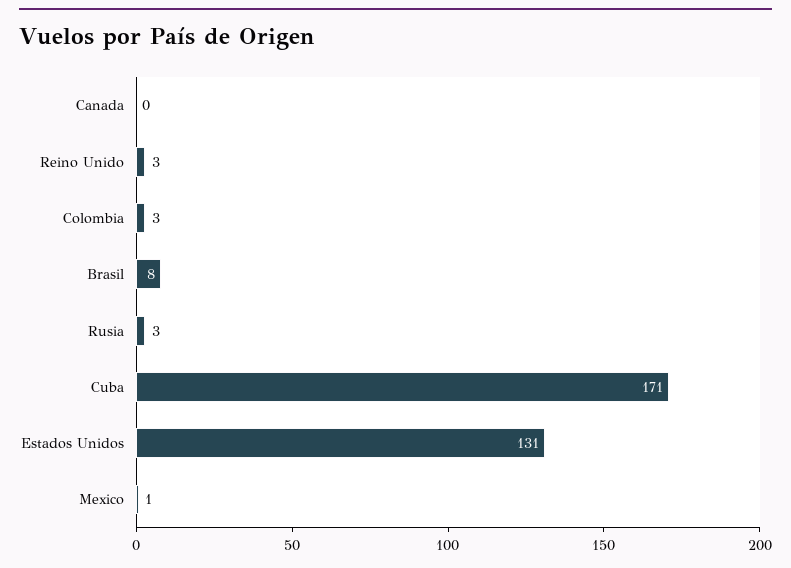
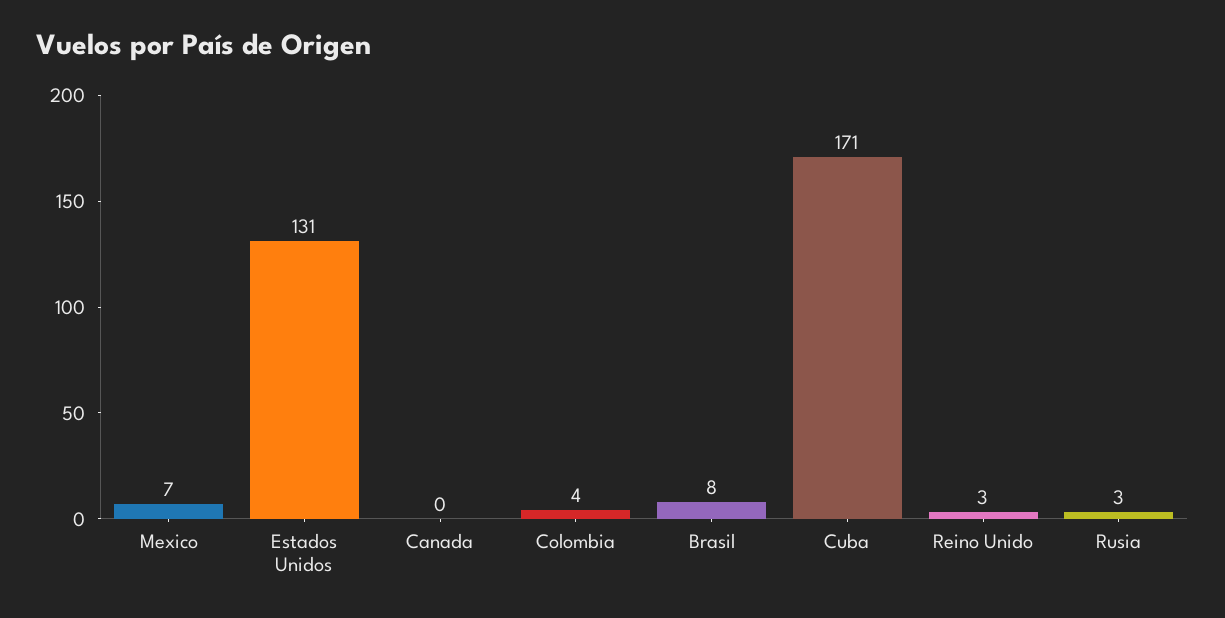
  {
    "Canada": 0,
    "Reino Unido": 3,
-   "Colombia": 3,
+   "Colombia": 4,
    "Brasil": 8,
    "Rusia": 3,
    "Cuba": 171,
    "Estados Unidos": 131,
-   "Mexico": 1
+   "Mexico": 7
  }

